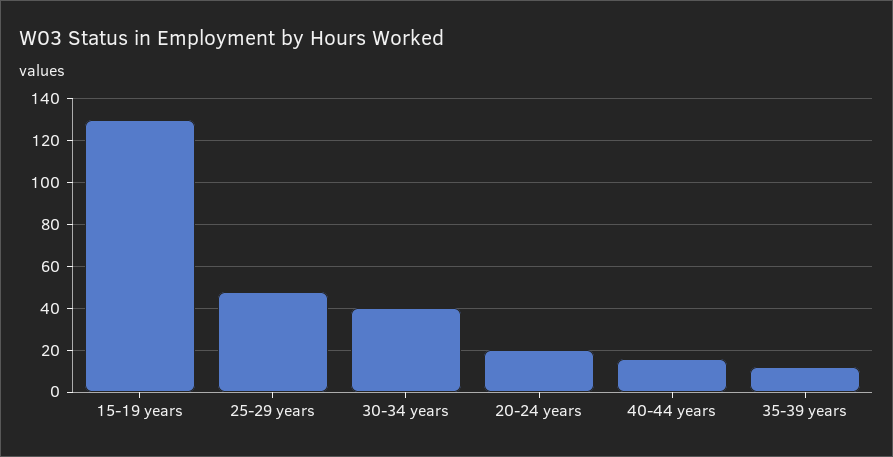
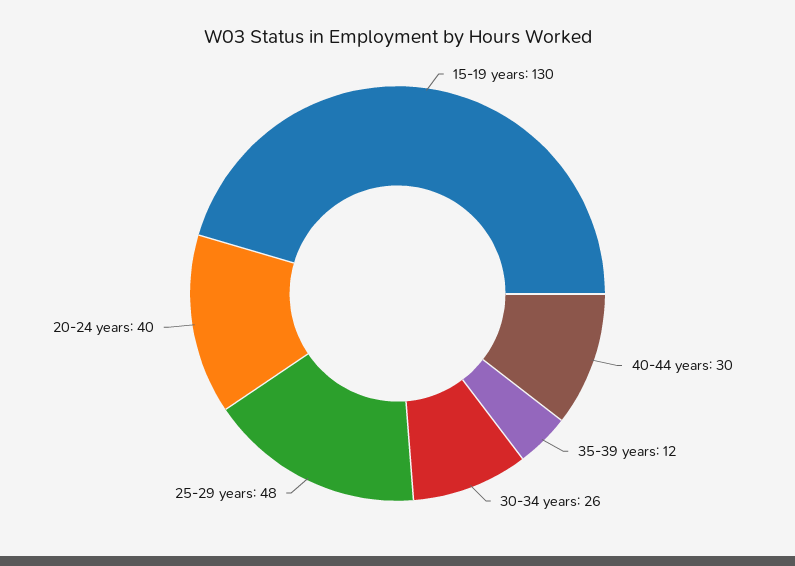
  {
    "15-19 years": 130,
    "25-29 years": 48,
-   "30-34 years": 40,
+   "30-34 years": 26,
-   "20-24 years": 20,
+   "20-24 years": 40,
-   "40-44 years": 15,
+   "40-44 years": 30,
    "35-39 years": 12
  }

